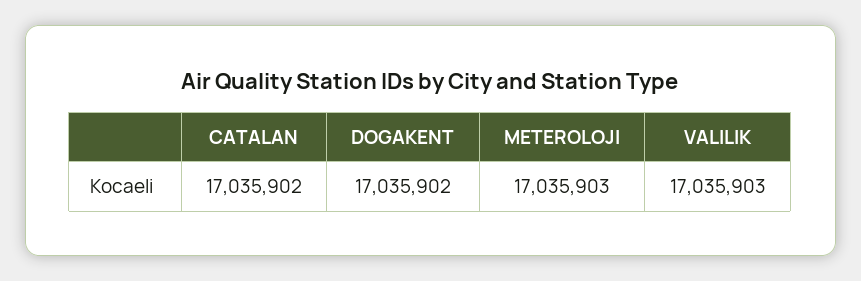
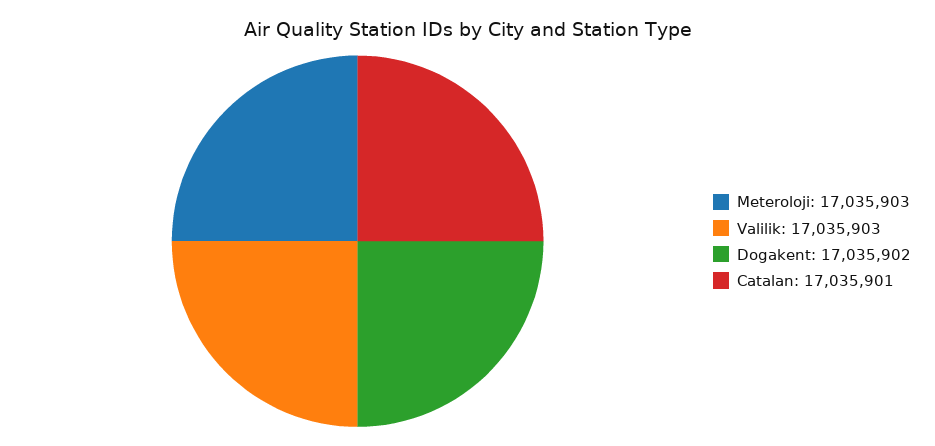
  {
-   "CATALAN": 17035902,
+   "CATALAN": 17035901,
    "DOGAKENT": 17035902,
    "METEROLOJI": 17035903,
    "VALILIK": 17035903
  }

